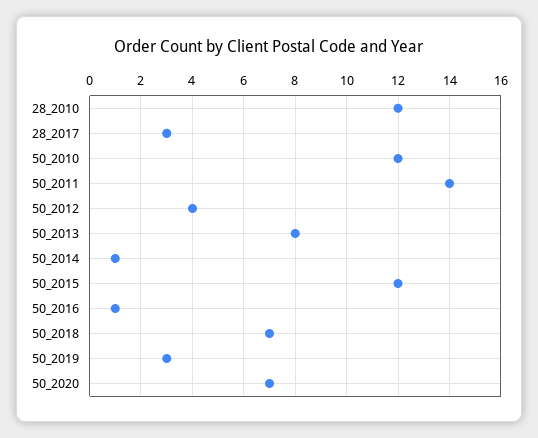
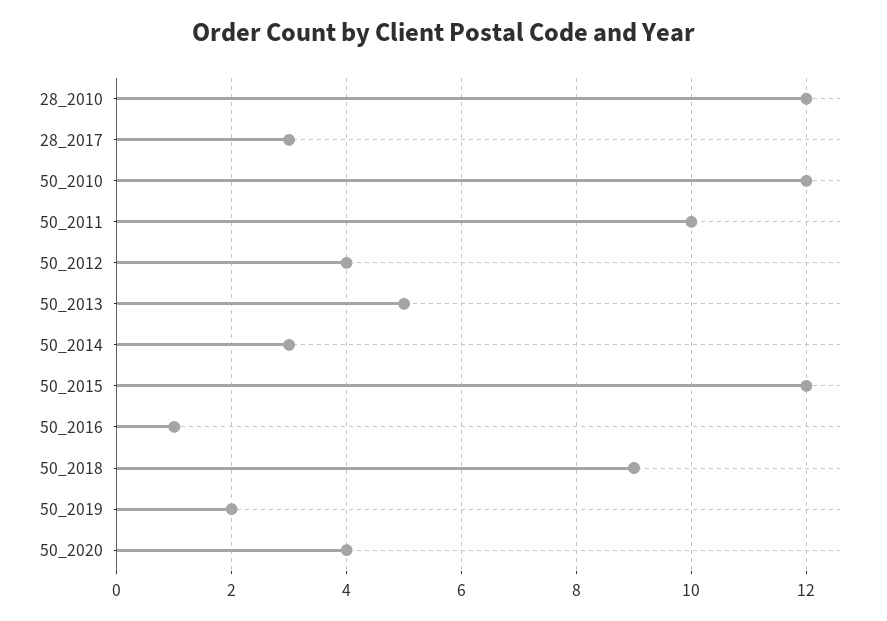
  {
    "28_2010": 12,
    "28_2017": 3,
    "50_2010": 12,
-   "50_2011": 14,
+   "50_2011": 10,
    "50_2012": 4,
-   "50_2013": 8,
+   "50_2013": 5,
-   "50_2014": 1,
+   "50_2014": 3,
    "50_2015": 12,
    "50_2016": 1,
-   "50_2018": 7,
+   "50_2018": 9,
-   "50_2019": 3,
+   "50_2019": 2,
-   "50_2020": 7
+   "50_2020": 4
  }

